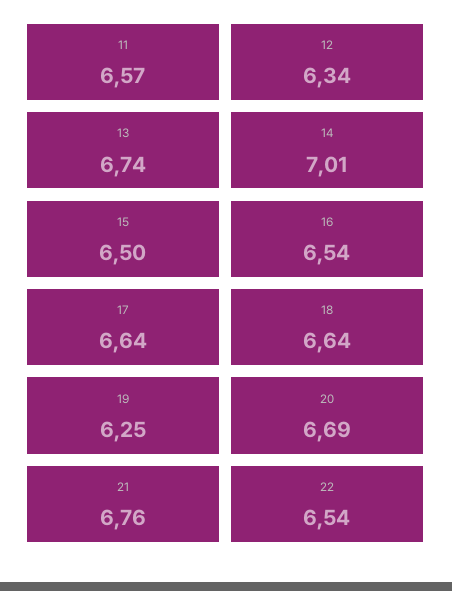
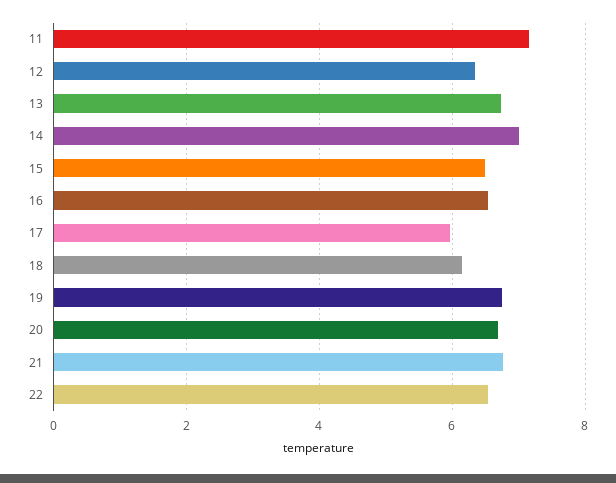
  {
-   "11": 6.57,
+   "11": 7.2,
    "12": 6.34,
    "13": 6.74,
    "14": 7.01,
    "15": 6.5,
    "16": 6.54,
-   "17": 6.64,
+   "17": 6,
-   "18": 6.64,
+   "18": 6.2,
-   "19": 6.25,
+   "19": 6.8,
    "20": 6.69,
    "21": 6.76,
    "22": 6.54
  }

